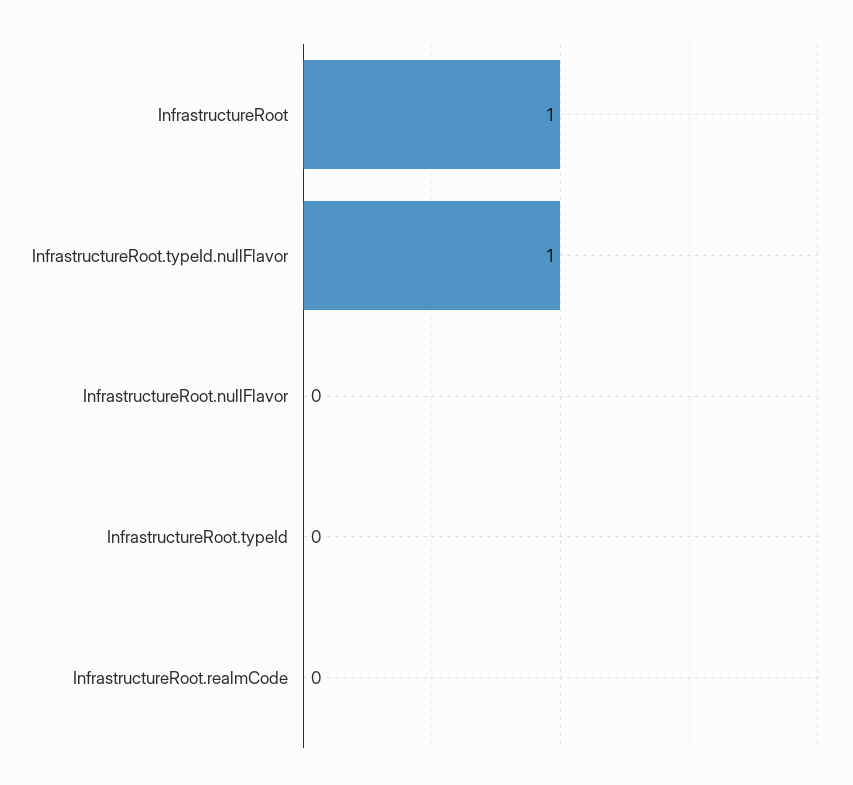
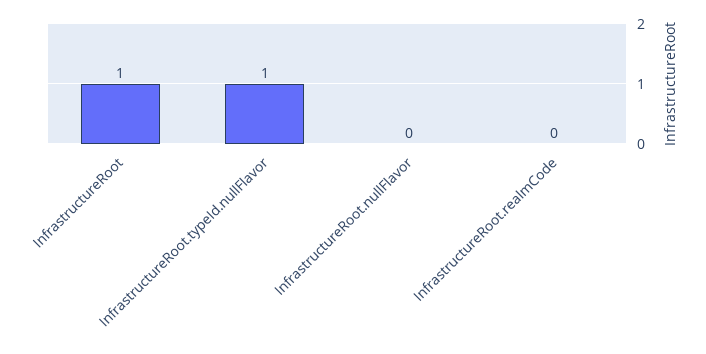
  {
    "InfrastructureRoot": 1,
    "InfrastructureRoot.typeId.nullFlavor": 1,
    "InfrastructureRoot.nullFlavor": 0,
-   "InfrastructureRoot.typeId": 0,
    "InfrastructureRoot.realmCode": 0
  }

